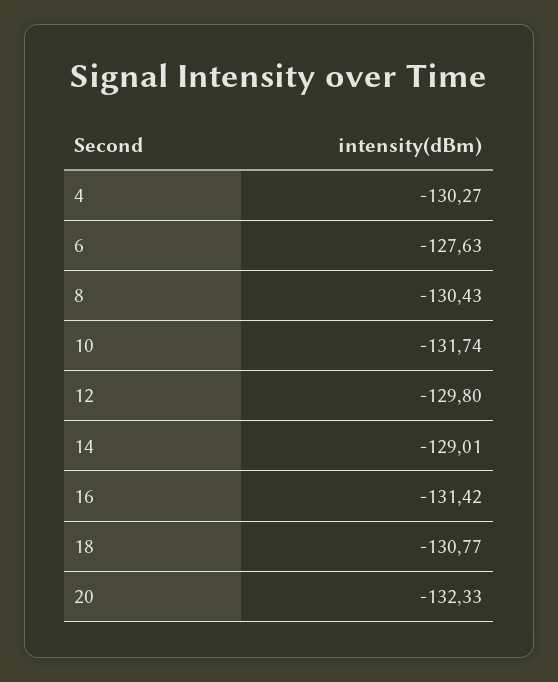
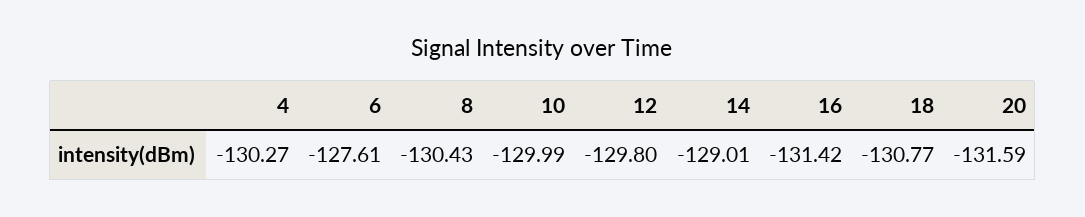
  {
    "4": -130.27,
-   "6": -127.63,
+   "6": -127.61,
    "8": -130.43,
-   "10": -131.74,
+   "10": -129.99,
    "12": -129.8,
    "14": -129.01,
    "16": -131.42,
    "18": -130.77,
-   "20": -132.33
+   "20": -131.59
  }

